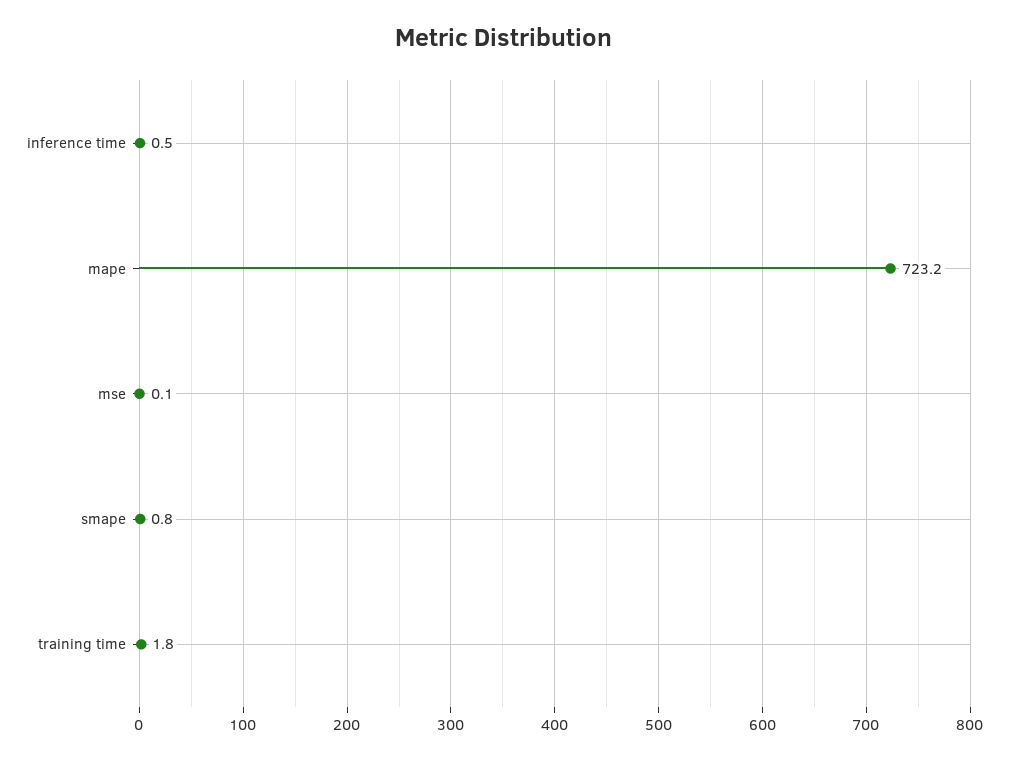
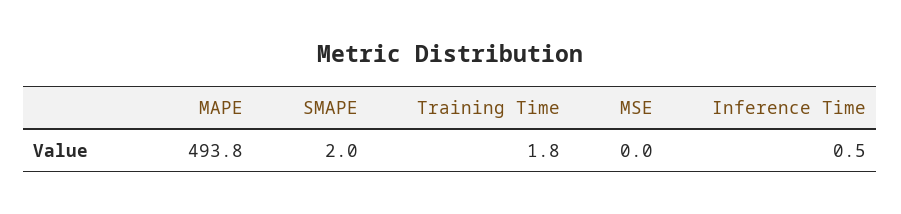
  {
    "inference time": 0.5,
-   "mape": 723.2,
+   "mape": 493.8,
-   "mse": 0.1,
+   "mse": 0,
-   "smape": 0.8,
+   "smape": 2,
    "training time": 1.8
  }

